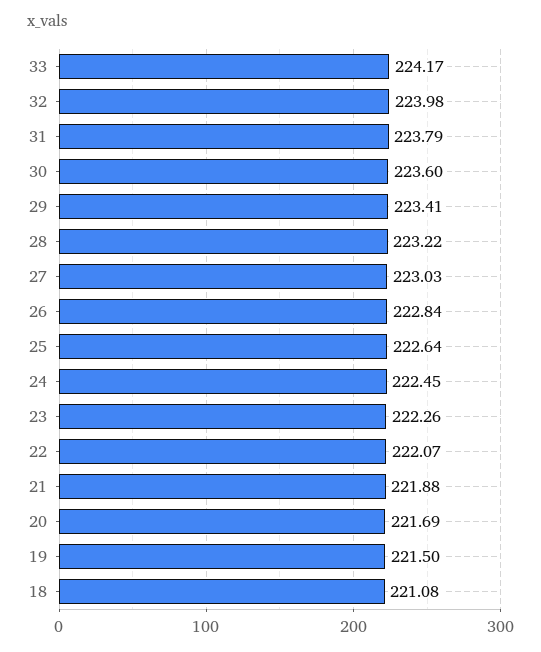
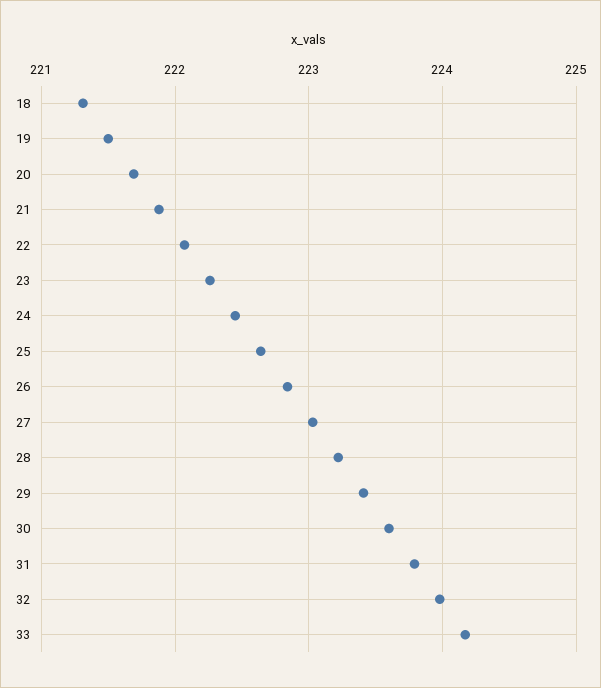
  {
    "33": 224.17,
    "32": 223.98,
    "31": 223.79,
    "30": 223.6,
    "29": 223.41,
    "28": 223.22,
    "27": 223.03,
    "26": 222.84,
    "25": 222.64,
    "24": 222.45,
    "23": 222.26,
    "22": 222.07,
    "21": 221.88,
    "20": 221.69,
    "19": 221.5,
-   "18": 221.08
+   "18": 221.3
  }

